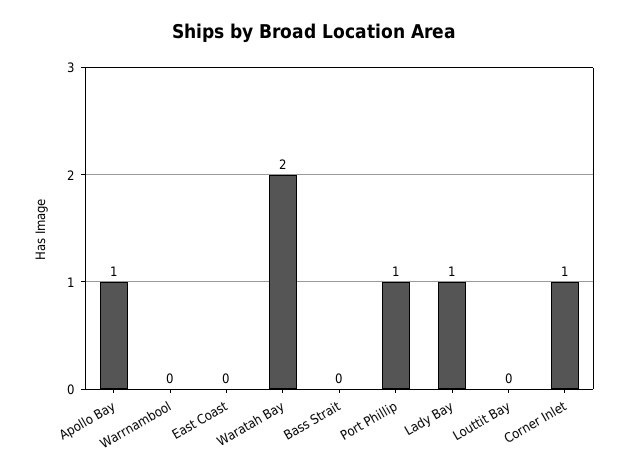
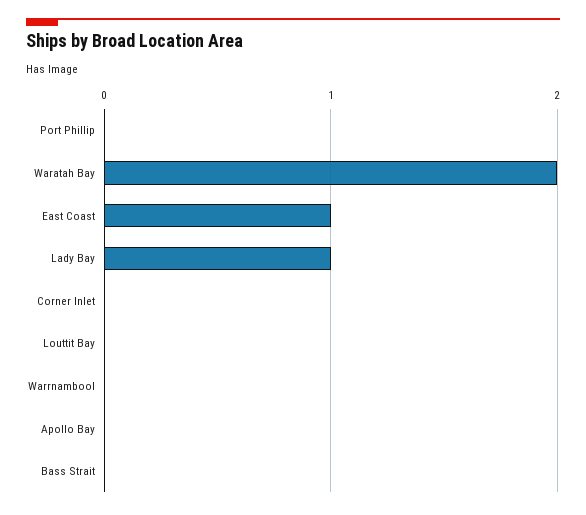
  {
-   "Apollo Bay": 1,
+   "Apollo Bay": 0,
    "Warrnambool": 0,
-   "East Coast": 0,
+   "East Coast": 1,
    "Waratah Bay": 2,
    "Bass Strait": 0,
-   "Port Phillip": 1,
+   "Port Phillip": 0,
    "Lady Bay": 1,
    "Louttit Bay": 0,
-   "Corner Inlet": 1
+   "Corner Inlet": 0
  }

